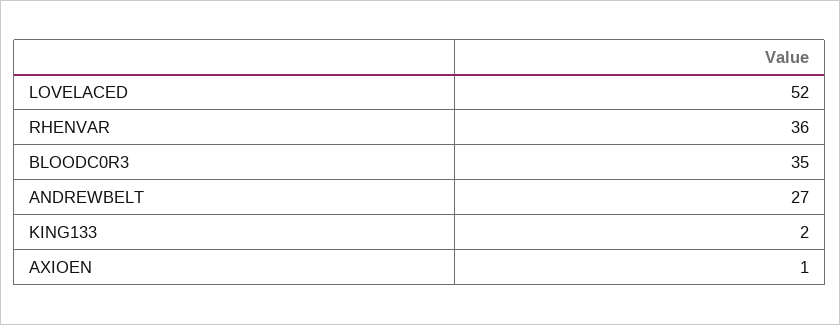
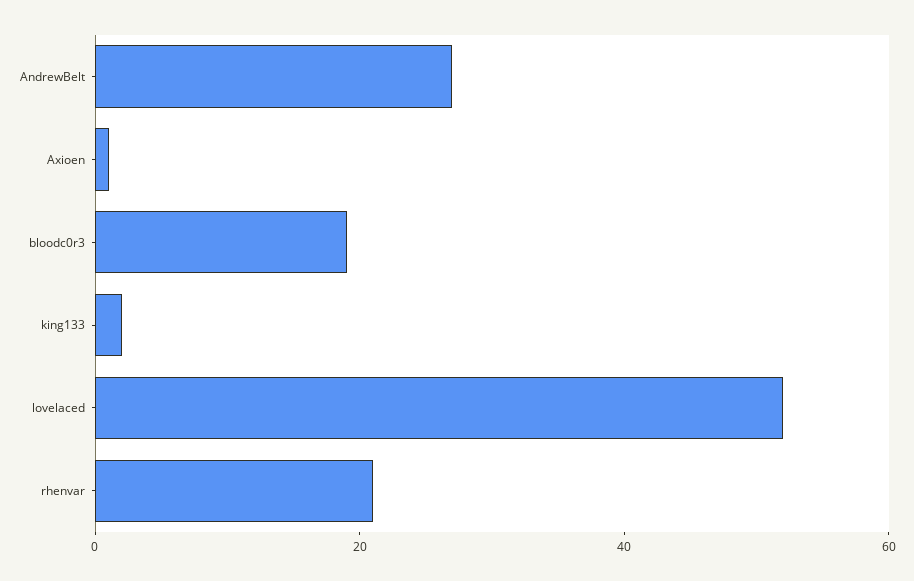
  {
    "LOVELACED": 52,
-   "RHENVAR": 36,
+   "RHENVAR": 20,
-   "BLOODC0R3": 35,
+   "BLOODC0R3": 20,
    "ANDREWBELT": 27,
    "KING133": 2,
    "AXIOEN": 1
  }

